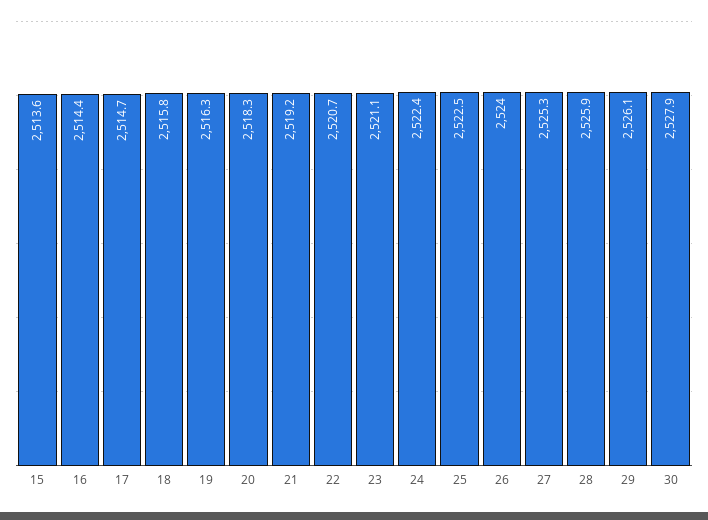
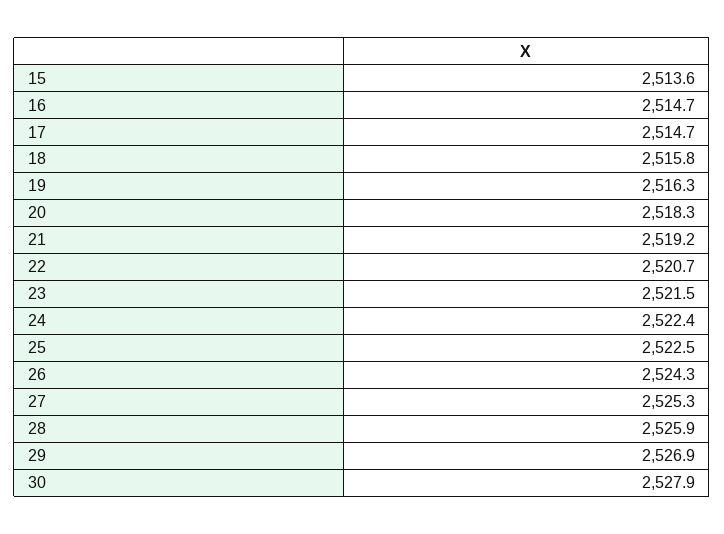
  {
    "15": 2513.6,
-   "16": 2514.4,
+   "16": 2514.7,
    "17": 2514.7,
    "18": 2515.8,
    "19": 2516.3,
    "20": 2518.3,
    "21": 2519.2,
    "22": 2520.7,
-   "23": 2521.1,
+   "23": 2521.5,
    "24": 2522.4,
    "25": 2522.5,
-   "26": 2524,
+   "26": 2524.3,
    "27": 2525.3,
    "28": 2525.9,
-   "29": 2526.1,
+   "29": 2526.9,
    "30": 2527.9
  }

